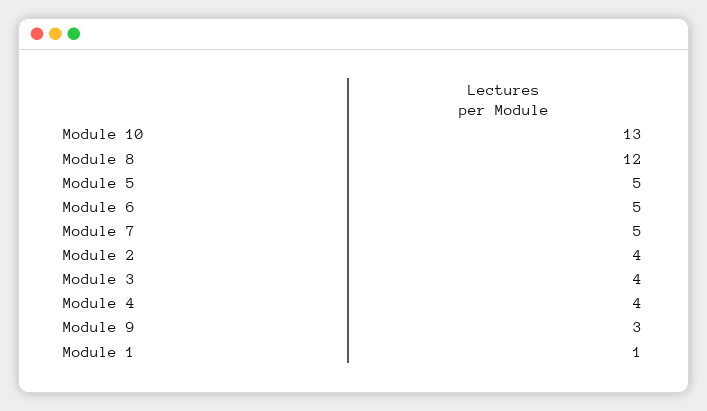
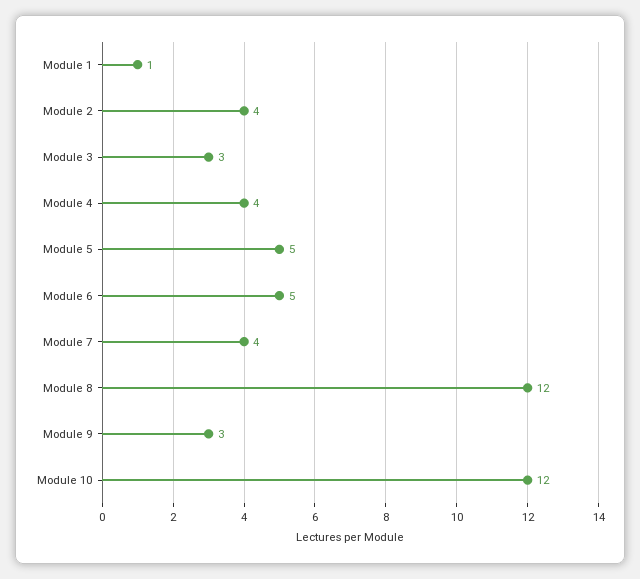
  {
-   "Module 10": 13,
+   "Module 10": 12,
    "Module 8": 12,
    "Module 5": 5,
    "Module 6": 5,
-   "Module 7": 5,
+   "Module 7": 4,
    "Module 2": 4,
-   "Module 3": 4,
+   "Module 3": 3,
    "Module 4": 4,
    "Module 9": 3,
    "Module 1": 1
  }

